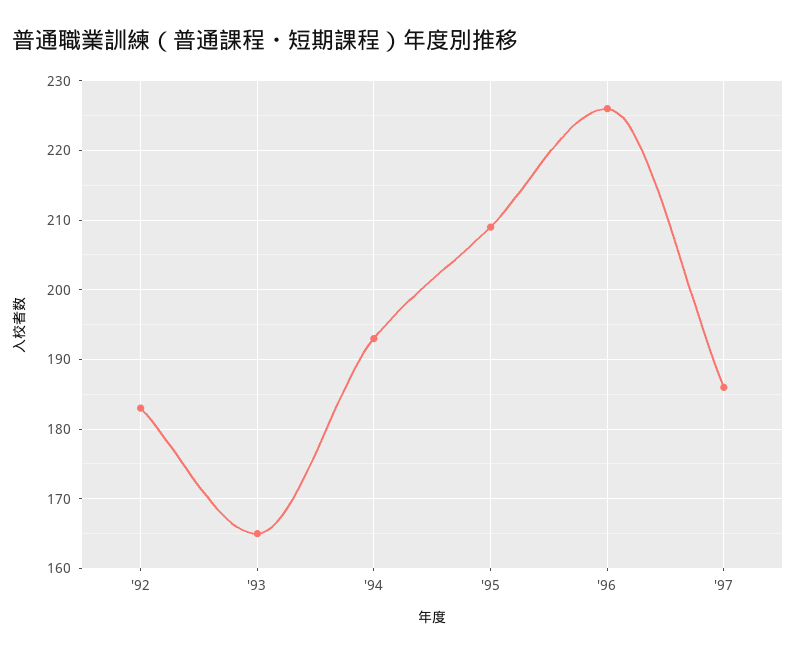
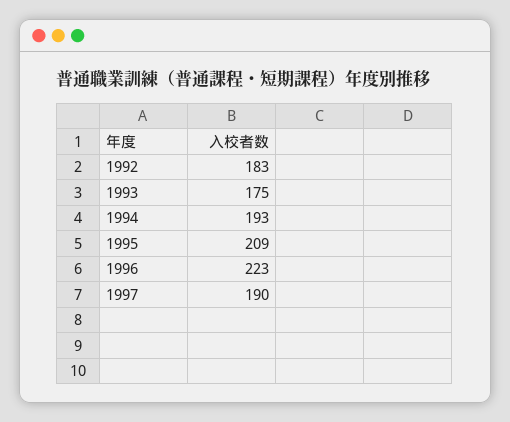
  {
    "'92": 183,
-   "'93": 165,
+   "'93": 175,
    "'94": 193,
    "'95": 209,
-   "'96": 226,
+   "'96": 223,
-   "'97": 186
+   "'97": 190
  }

